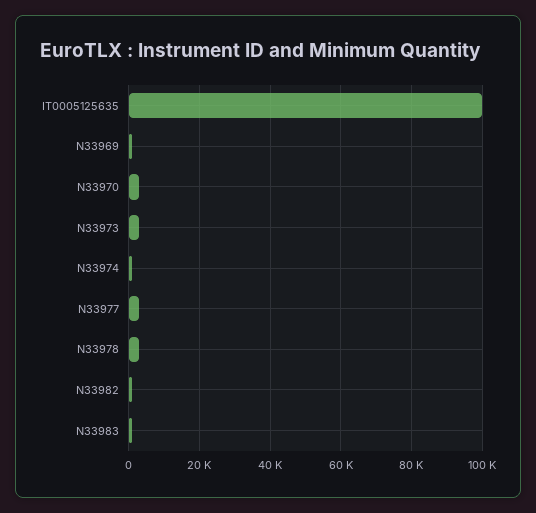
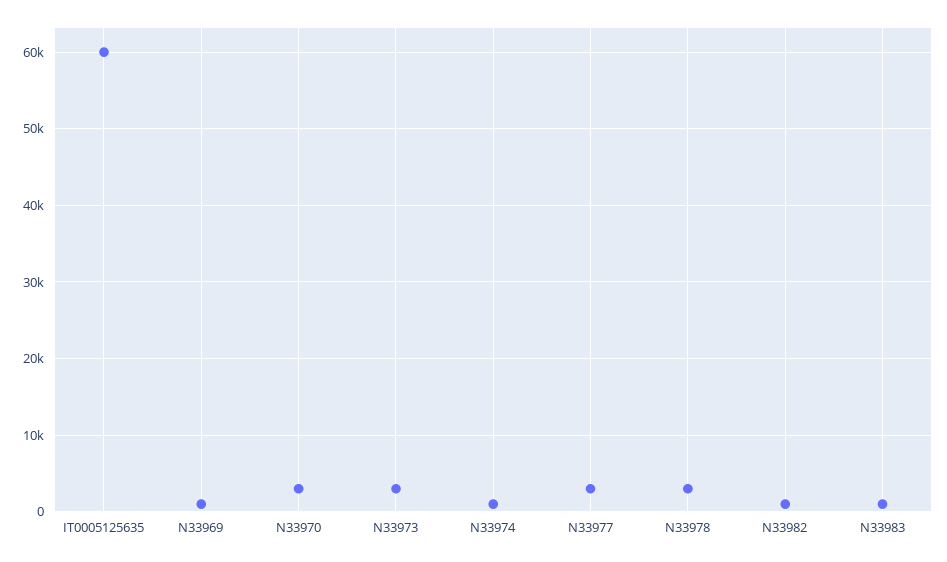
  {
-   "IT0005125635": 100000,
+   "IT0005125635": 60000,
    "N33969": 1000,
    "N33970": 3000,
    "N33973": 3000,
    "N33974": 1000,
    "N33977": 3000,
    "N33978": 3000,
    "N33982": 1000,
    "N33983": 1000
  }

